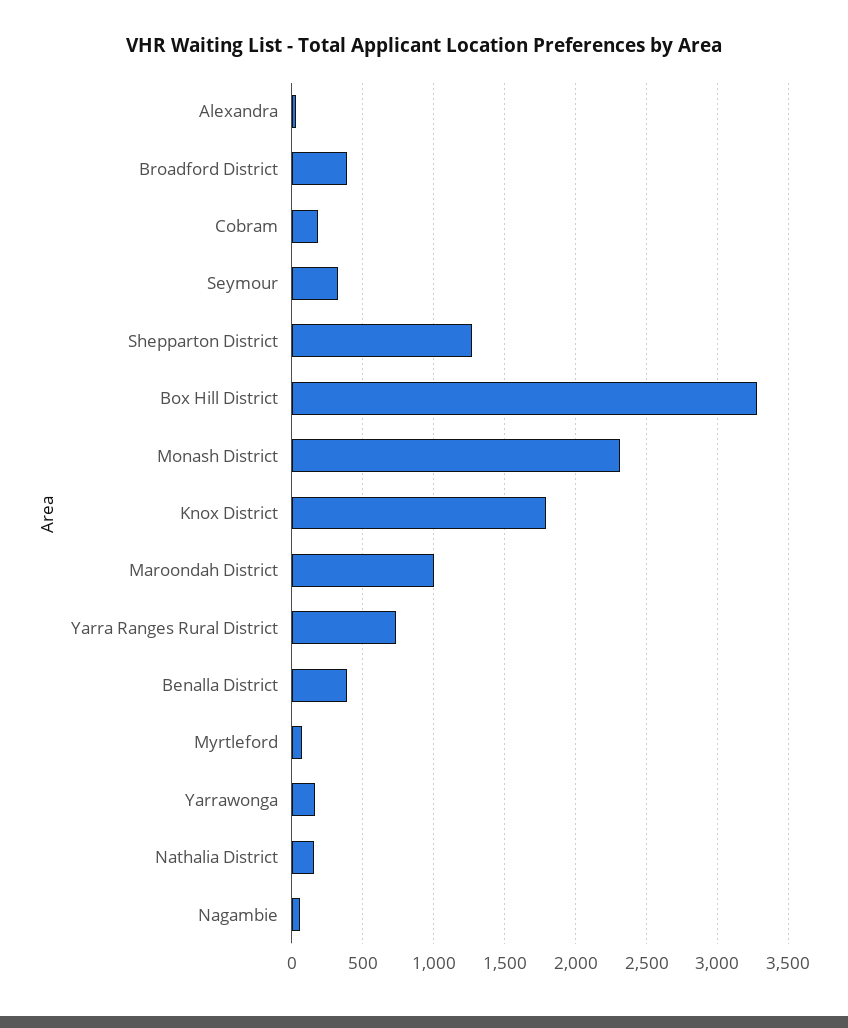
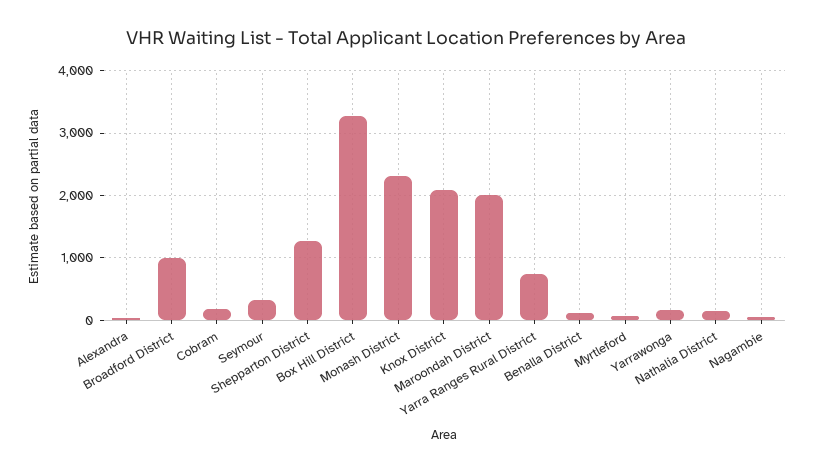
  {
    "Alexandra": 50,
-   "Broadford District": 400,
+   "Broadford District": 1000,
    "Cobram": 200,
    "Seymour": 350,
    "Shepparton District": 1250,
    "Box Hill District": 3300,
    "Monash District": 2300,
-   "Knox District": 1800,
+   "Knox District": 2100,
-   "Maroondah District": 1000,
+   "Maroondah District": 2000,
    "Yarra Ranges Rural District": 750,
-   "Benalla District": 400,
+   "Benalla District": 100,
    "Myrtleford": 50,
    "Yarrawonga": 150,
    "Nathalia District": 150,
    "Nagambie": 50
  }

